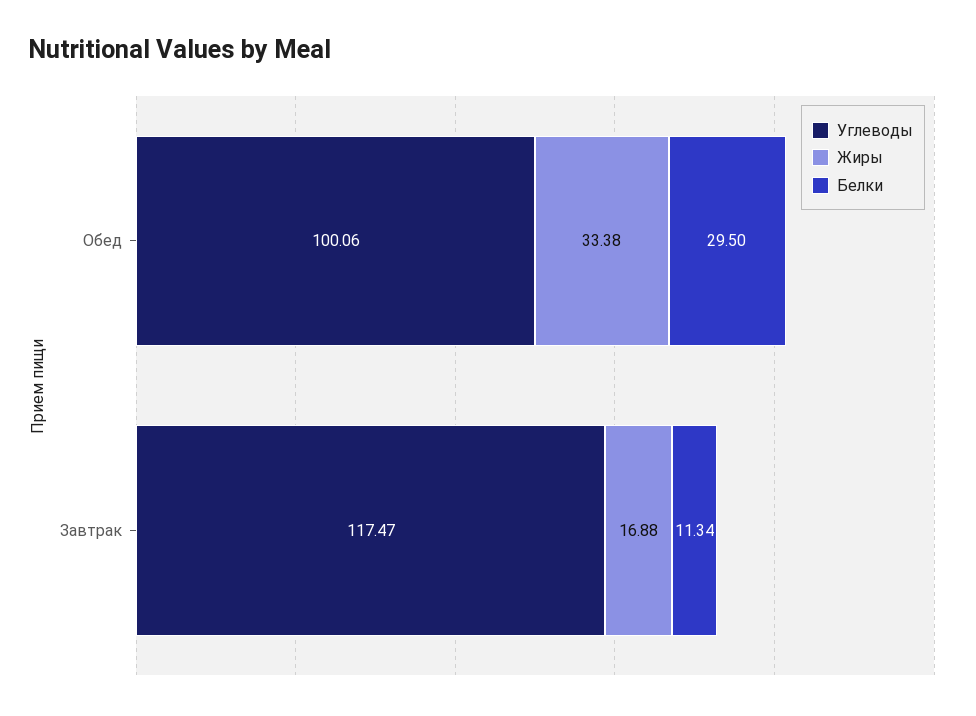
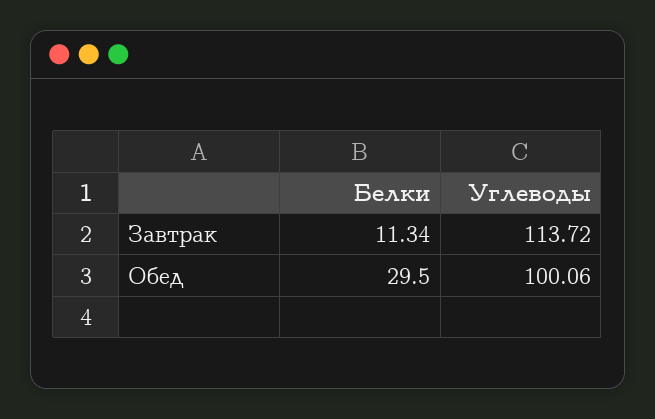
  {
    "Углеводы": {
      "Обед": 100.06,
-     "Завтрак": 117.47
+     "Завтрак": 113.72
    },
-   "Жиры": {
-     "Обед": 33.38,
-     "Завтрак": 16.88
-   },
    "Белки": {
      "Обед": 29.5,
      "Завтрак": 11.34
    }
  }

